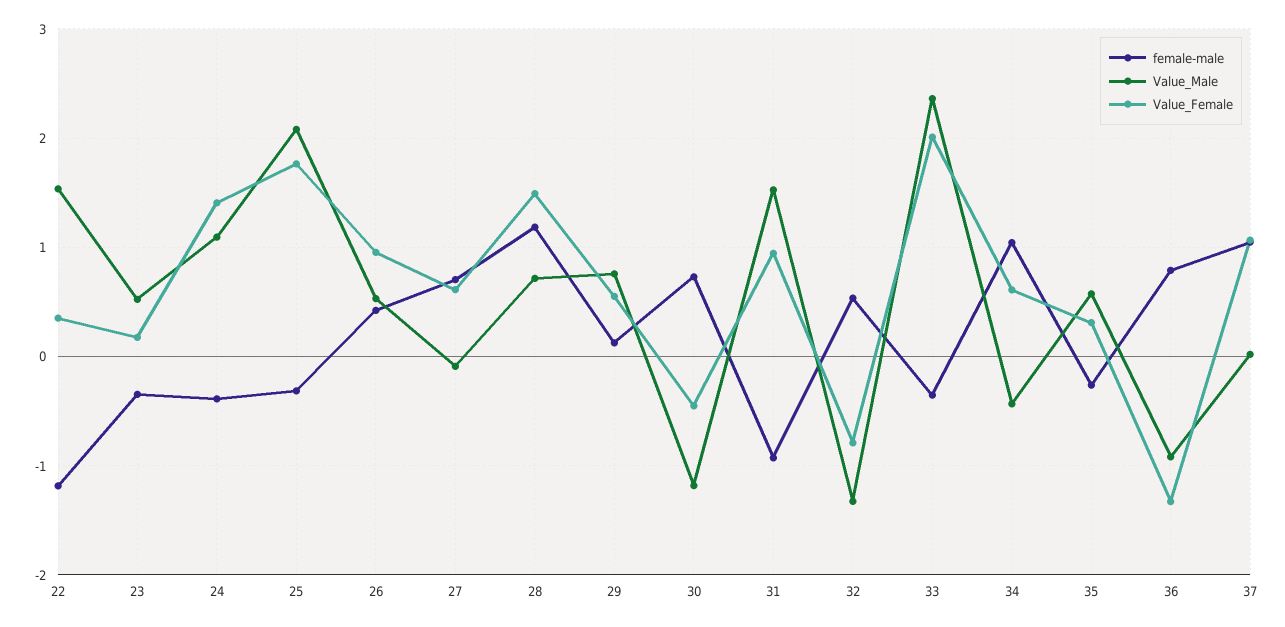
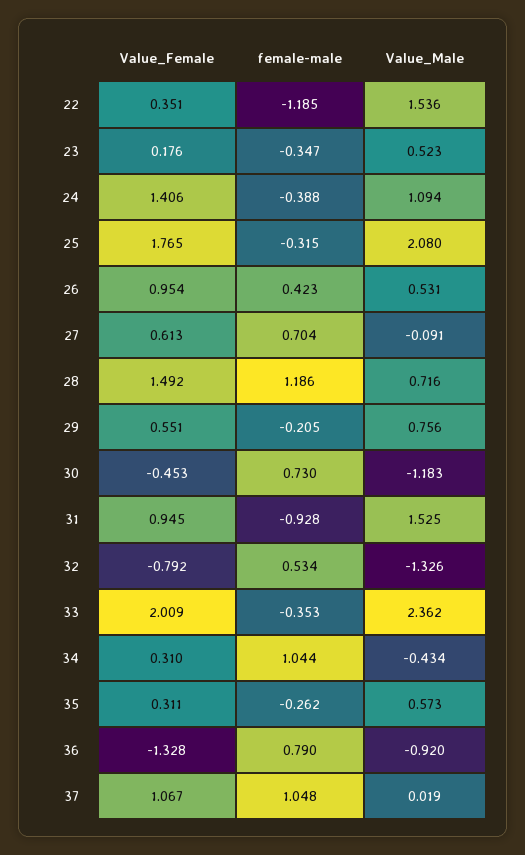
  {
    "female-male": {
      "22": -1.185,
      "23": -0.347,
      "24": -0.388,
      "25": -0.315,
      "26": 0.423,
      "27": 0.704,
      "28": 1.186,
-     "29": 0.1,
+     "29": -0.205,
      "30": 0.73,
      "31": -0.928,
      "32": 0.534,
      "33": -0.353,
      "34": 1.044,
      "35": -0.262,
      "36": 0.79,
      "37": 1.048
    },
    "Value_Male": {
      "22": 1.536,
      "23": 0.523,
      "24": 1.094,
      "25": 2.08,
      "26": 0.531,
      "27": -0.091,
      "28": 0.716,
      "29": 0.756,
      "30": -1.183,
      "31": 1.525,
      "32": -1.326,
      "33": 2.362,
      "34": -0.434,
      "35": 0.573,
      "36": -0.92,
      "37": 0.019
    },
    "Value_Female": {
      "22": 0.351,
      "23": 0.176,
      "24": 1.406,
      "25": 1.765,
      "26": 0.954,
      "27": 0.613,
      "28": 1.492,
      "29": 0.551,
      "30": -0.453,
      "31": 0.945,
      "32": -0.792,
      "33": 2.009,
-     "34": 0.6,
+     "34": 0.31,
      "35": 0.311,
      "36": -1.328,
      "37": 1.067
    }
  }

